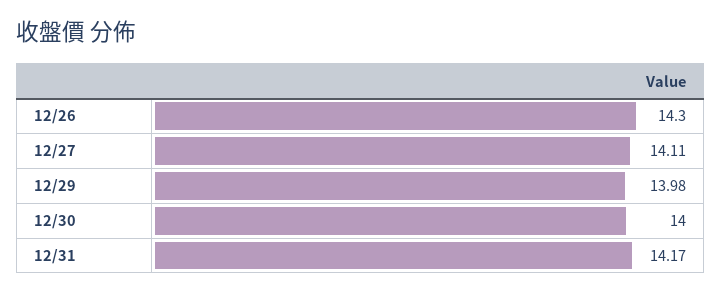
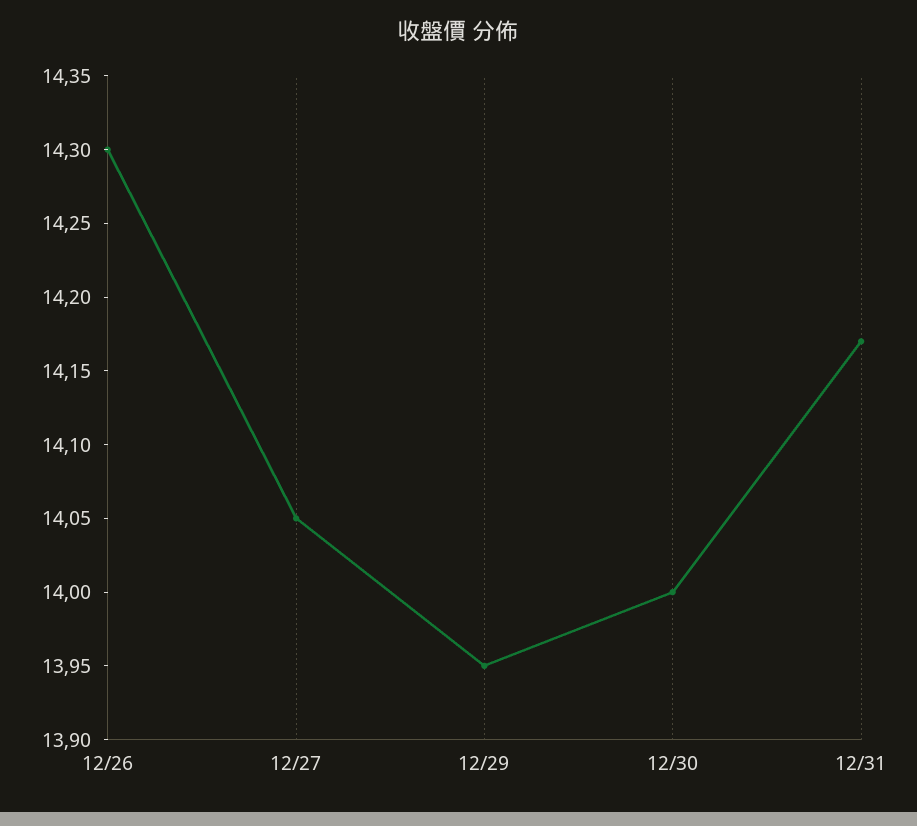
  {
    "12/26": 14.3,
-   "12/27": 14.11,
+   "12/27": 14.05,
-   "12/29": 13.98,
+   "12/29": 13.95,
    "12/30": 14,
    "12/31": 14.17
  }

